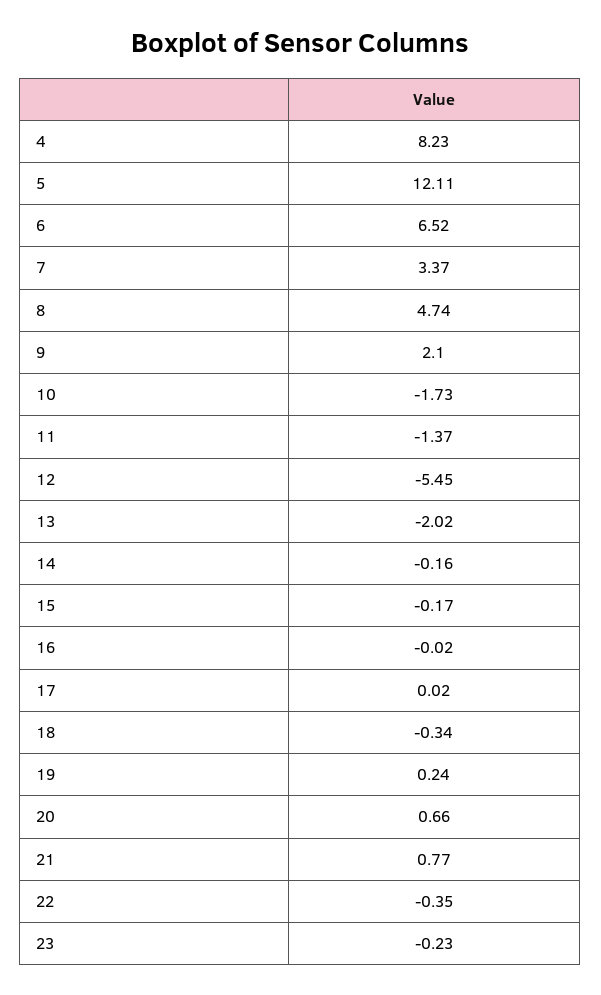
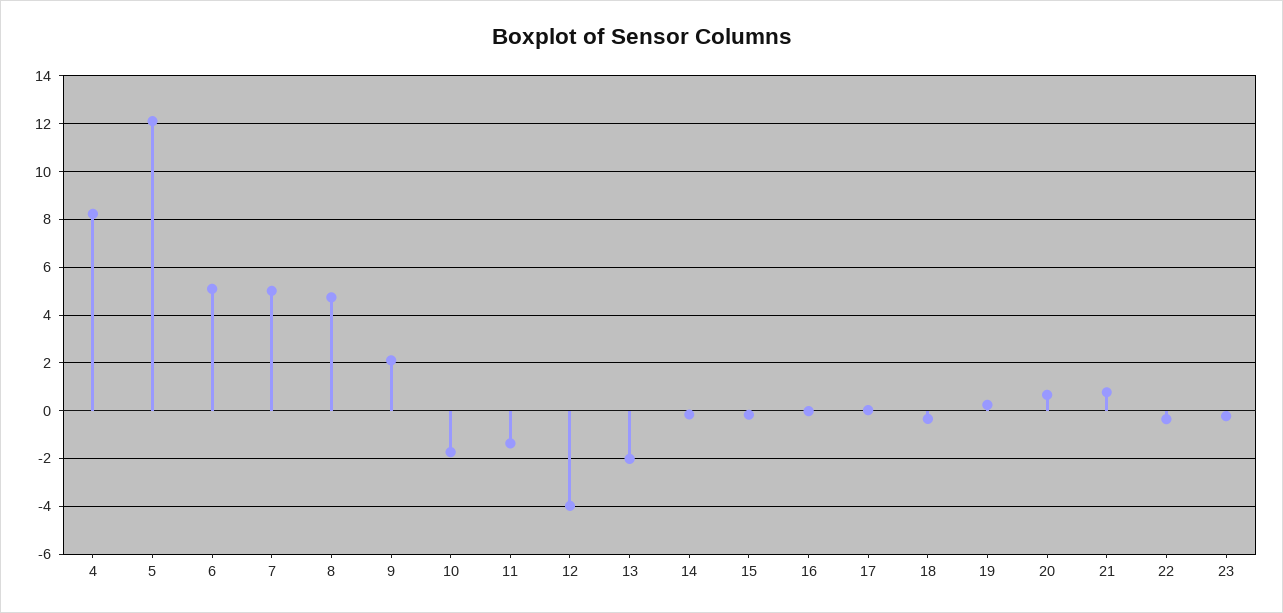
  {
    "4": 8.23,
    "5": 12.11,
-   "6": 6.52,
+   "6": 5,
-   "7": 3.37,
+   "7": 5,
    "8": 4.74,
    "9": 2.1,
    "10": -1.73,
    "11": -1.37,
-   "12": -5.45,
+   "12": -4,
    "13": -2.02,
    "14": -0.16,
    "15": -0.17,
    "16": -0.02,
    "17": 0.02,
    "18": -0.34,
    "19": 0.24,
    "20": 0.66,
    "21": 0.77,
    "22": -0.35,
    "23": -0.23
  }

